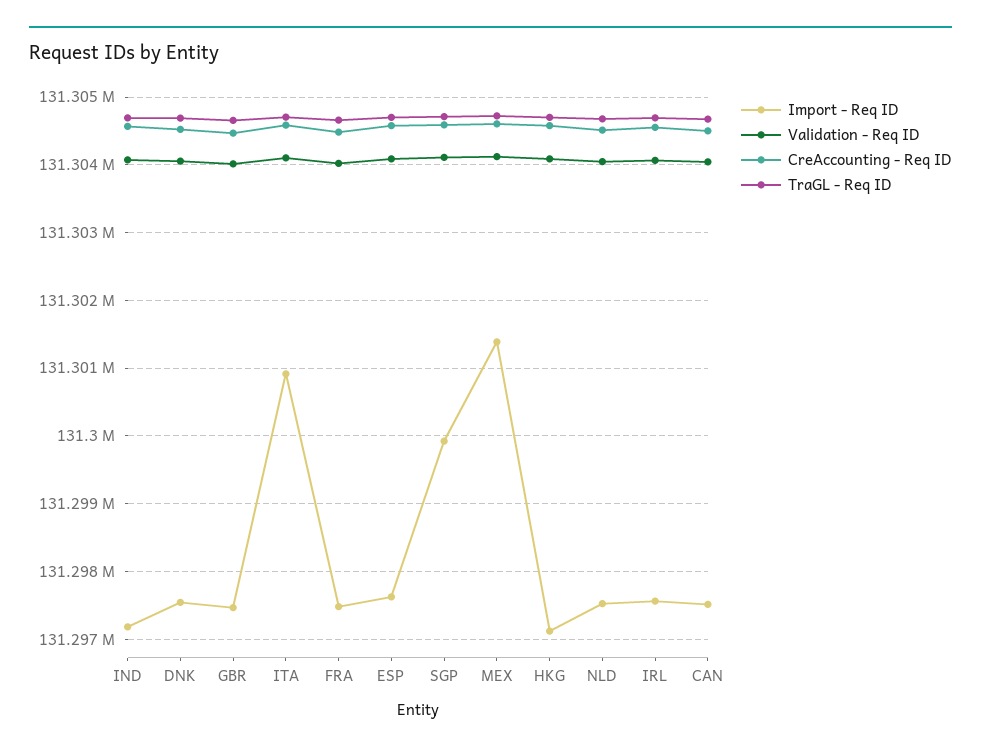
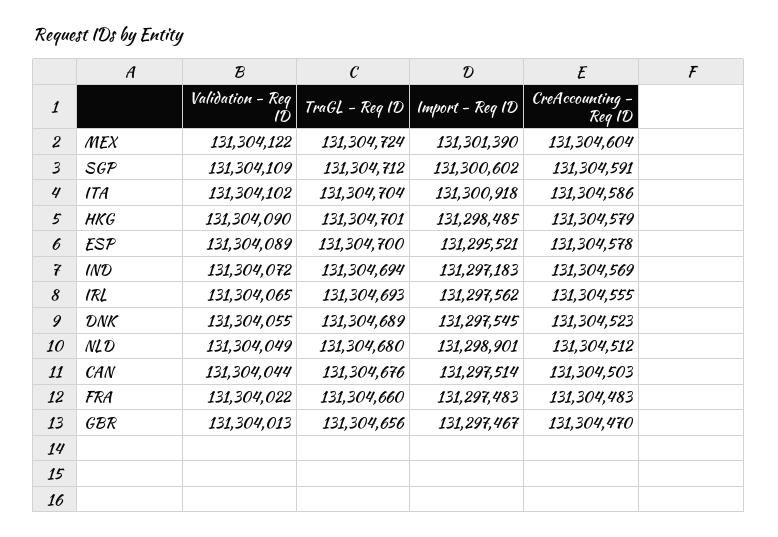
  {
    "Import - Req ID": {
      "IND": 131297183,
      "DNK": 131297545,
      "GBR": 131297467,
      "ITA": 131300918,
      "FRA": 131297483,
-     "ESP": 131297600,
+     "ESP": 131295521,
-     "SGP": 131299900,
+     "SGP": 131300602,
      "MEX": 131301390,
-     "HKG": 131297100,
+     "HKG": 131298485,
-     "NLD": 131297500,
+     "NLD": 131298901,
      "IRL": 131297562,
      "CAN": 131297514
    },
    "Validation - Req ID": {
      "IND": 131304072,
      "DNK": 131304055,
      "GBR": 131304013,
      "ITA": 131304102,
      "FRA": 131304022,
      "ESP": 131304089,
      "SGP": 131304109,
      "MEX": 131304122,
      "HKG": 131304090,
      "NLD": 131304049,
      "IRL": 131304065,
      "CAN": 131304044
    },
    "CreAccounting - Req ID": {
      "IND": 131304569,
      "DNK": 131304523,
      "GBR": 131304470,
      "ITA": 131304586,
      "FRA": 131304483,
      "ESP": 131304578,
      "SGP": 131304591,
      "MEX": 131304604,
      "HKG": 131304579,
      "NLD": 131304512,
      "IRL": 131304555,
      "CAN": 131304503
    },
    "TraGL - Req ID": {
      "IND": 131304694,
      "DNK": 131304689,
      "GBR": 131304656,
      "ITA": 131304704,
      "FRA": 131304660,
      "ESP": 131304700,
      "SGP": 131304712,
      "MEX": 131304724,
      "HKG": 131304701,
      "NLD": 131304680,
      "IRL": 131304693,
      "CAN": 131304676
    }
  }

